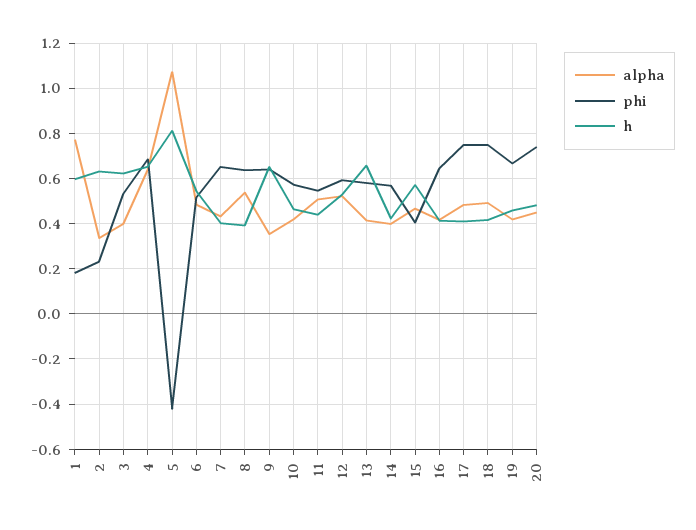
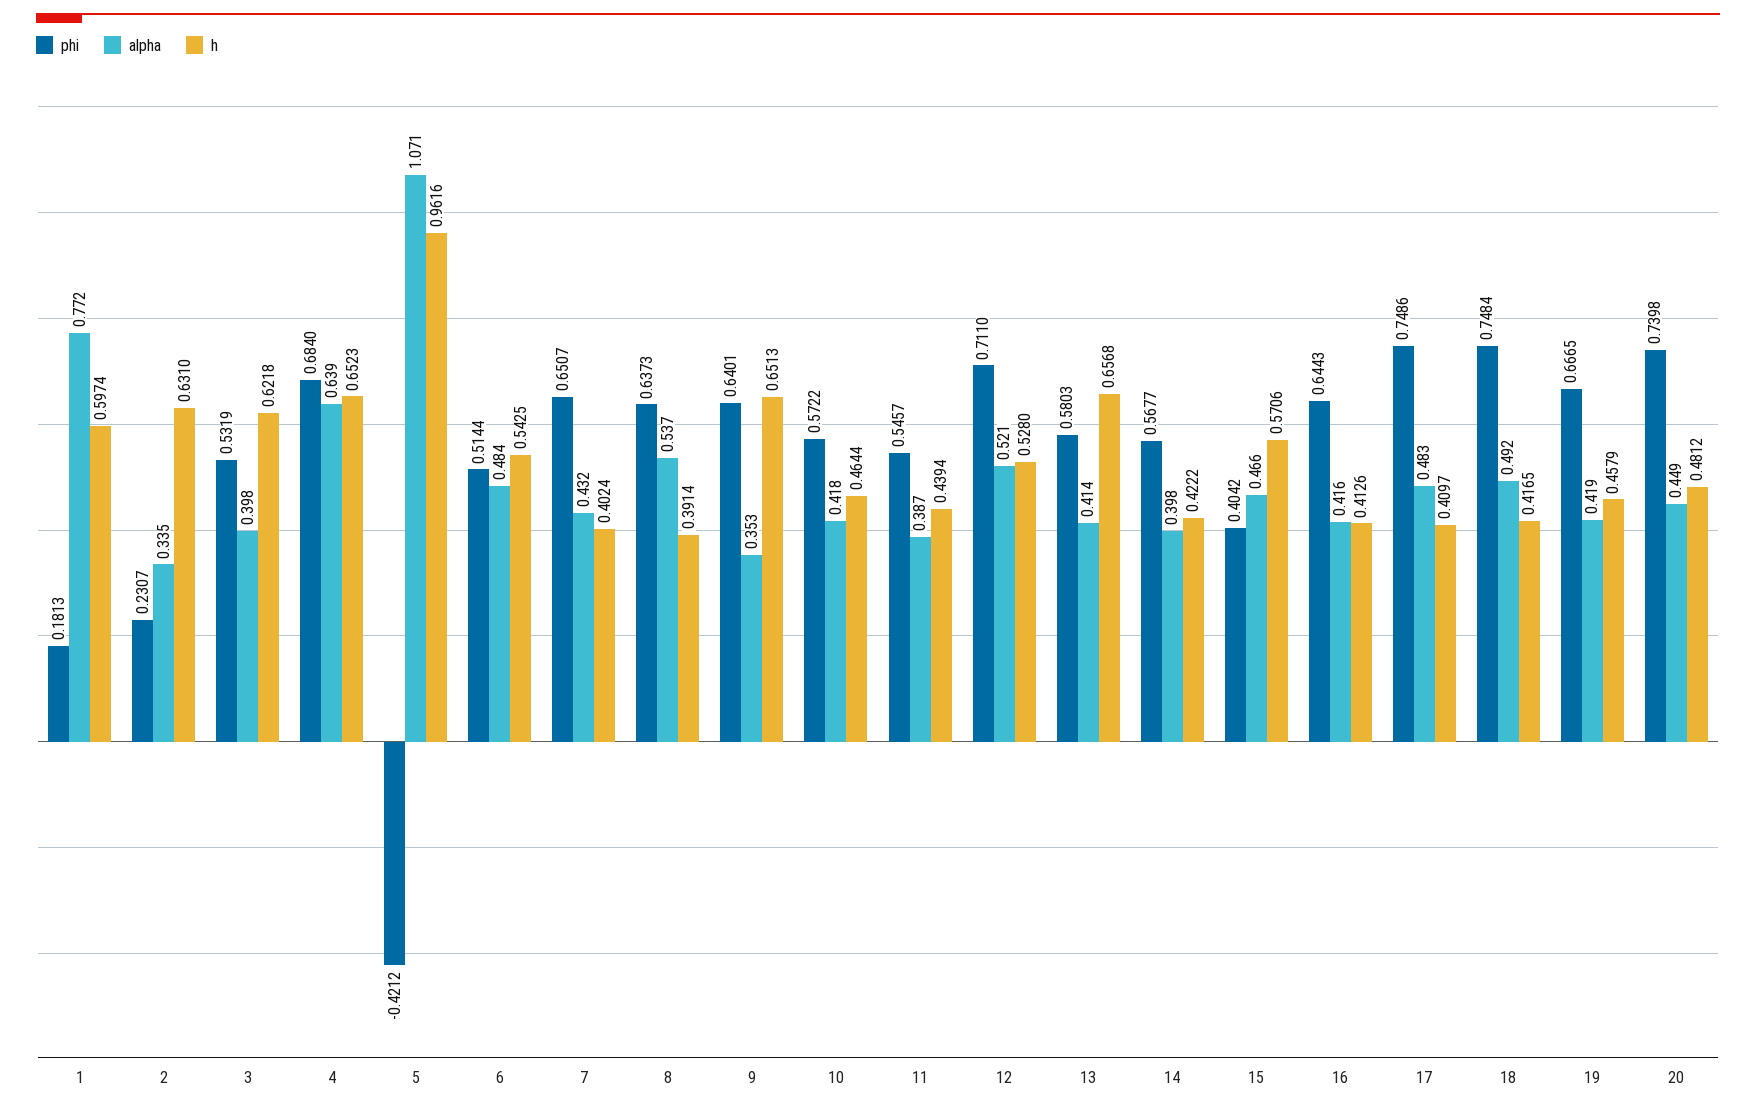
  {
    "alpha": {
      "1": 0.772,
      "2": 0.335,
      "3": 0.398,
      "4": 0.639,
      "5": 1.071,
      "6": 0.484,
      "7": 0.432,
      "8": 0.537,
      "9": 0.353,
      "10": 0.418,
-     "11": 0.5,
+     "11": 0.387,
      "12": 0.521,
      "13": 0.414,
      "14": 0.398,
      "15": 0.466,
      "16": 0.416,
      "17": 0.483,
      "18": 0.492,
      "19": 0.419,
      "20": 0.449
    },
    "phi": {
      "1": 0.1813,
      "2": 0.2307,
      "3": 0.5319,
      "4": 0.684,
      "5": -0.4212,
      "6": 0.5144,
      "7": 0.6507,
      "8": 0.6373,
      "9": 0.6401,
      "10": 0.5722,
      "11": 0.5457,
-     "12": 0.6,
+     "12": 0.711,
      "13": 0.5803,
      "14": 0.5677,
      "15": 0.4042,
      "16": 0.6443,
      "17": 0.7486,
      "18": 0.7484,
      "19": 0.6665,
      "20": 0.7398
    },
    "h": {
      "1": 0.5974,
      "2": 0.631,
      "3": 0.6218,
      "4": 0.6523,
-     "5": 0.8,
+     "5": 0.9616,
      "6": 0.5425,
      "7": 0.4024,
      "8": 0.3914,
      "9": 0.6513,
      "10": 0.4644,
      "11": 0.4394,
      "12": 0.528,
      "13": 0.6568,
      "14": 0.4222,
      "15": 0.5706,
      "16": 0.4126,
      "17": 0.4097,
      "18": 0.4165,
      "19": 0.4579,
      "20": 0.4812
    }
  }

